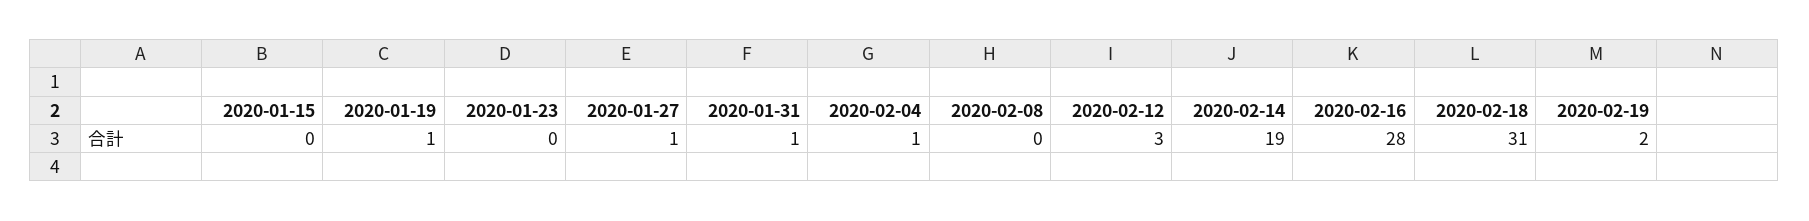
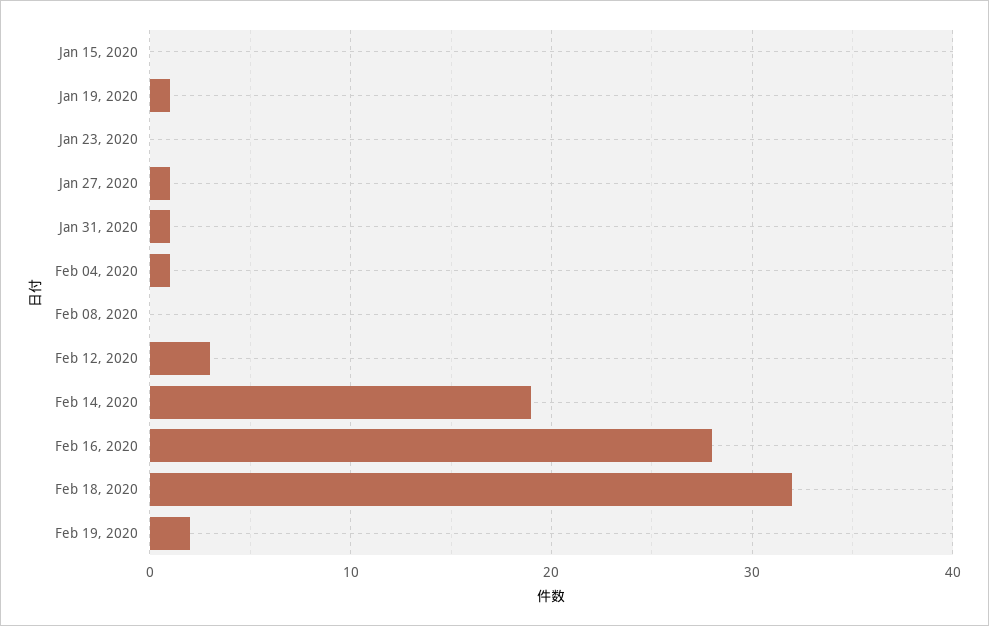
  {
    "2020-01-15": 0,
    "2020-01-19": 1,
    "2020-01-23": 0,
    "2020-01-27": 1,
    "2020-01-31": 1,
    "2020-02-04": 1,
    "2020-02-08": 0,
    "2020-02-12": 3,
    "2020-02-14": 19,
    "2020-02-16": 28,
-   "2020-02-18": 31,
+   "2020-02-18": 32,
    "2020-02-19": 2
  }

